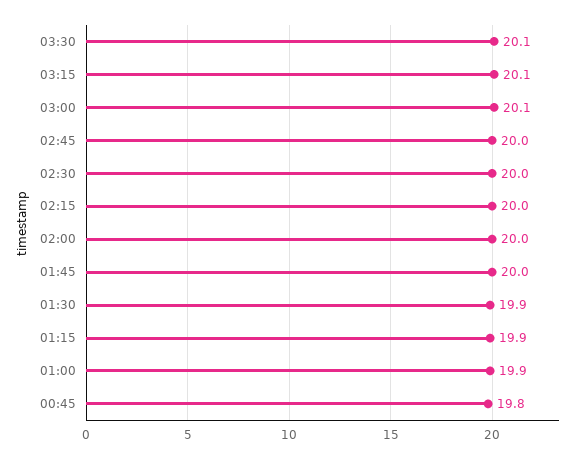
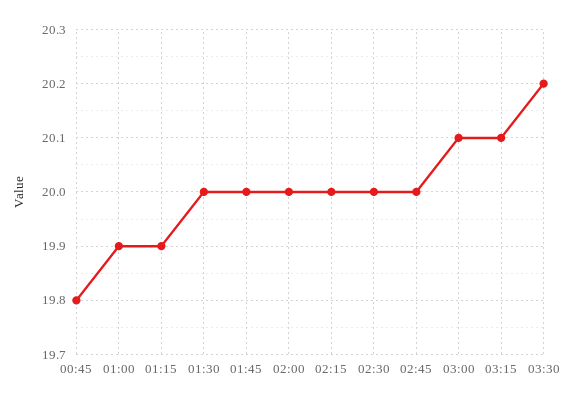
  {
-   "03:30": 20.1,
+   "03:30": 20.2,
    "03:15": 20.1,
    "03:00": 20.1,
    "02:45": 20,
    "02:30": 20,
    "02:15": 20,
    "02:00": 20,
    "01:45": 20,
-   "01:30": 19.9,
+   "01:30": 20,
    "01:15": 19.9,
    "01:00": 19.9,
    "00:45": 19.8
  }

